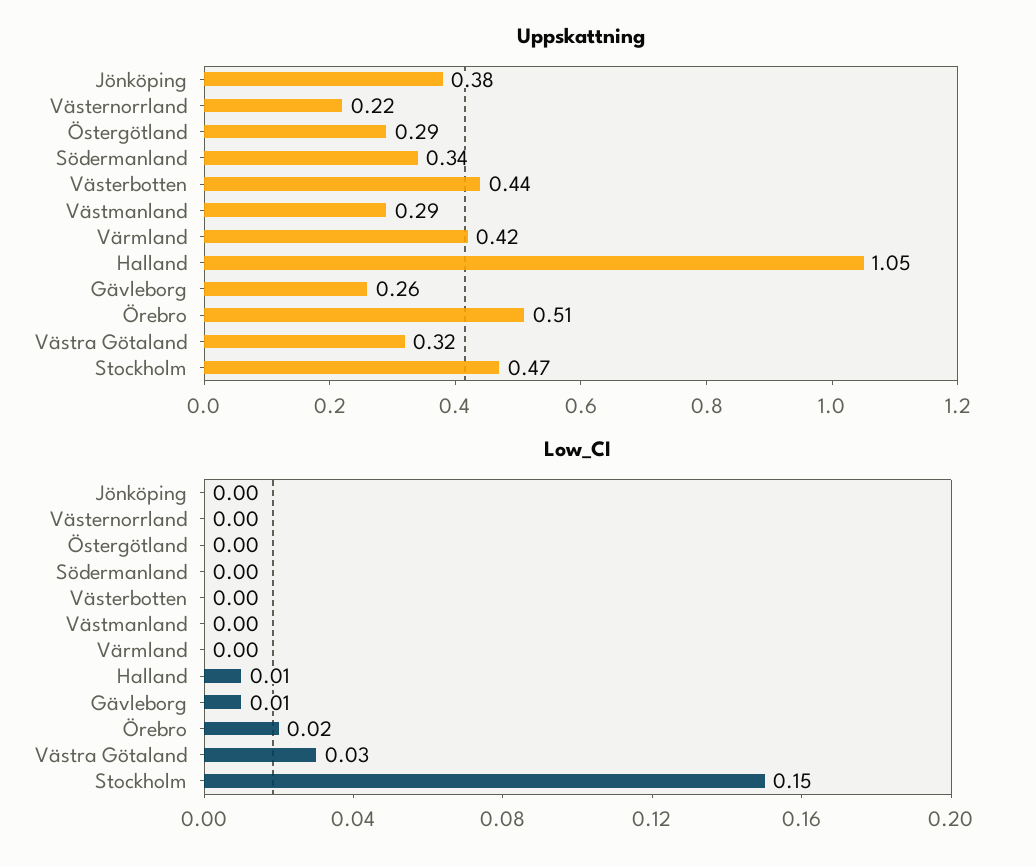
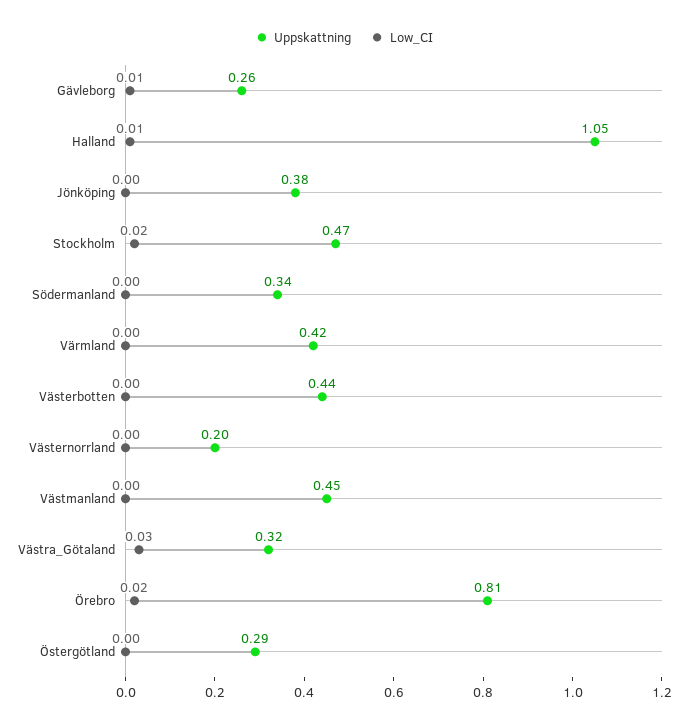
  {
    "Uppskattning": {
      "Jönköping": 0.38,
-     "Västernorrland": 0.22,
+     "Västernorrland": 0.2,
      "Östergötland": 0.29,
      "Södermanland": 0.34,
      "Västerbotten": 0.44,
-     "Västmanland": 0.29,
+     "Västmanland": 0.45,
      "Värmland": 0.42,
      "Halland": 1.05,
      "Gävleborg": 0.26,
-     "Örebro": 0.51,
+     "Örebro": 0.81,
      "Västra Götaland": 0.32,
      "Stockholm": 0.47
    },
    "Low_CI": {
      "Jönköping": 0,
      "Västernorrland": 0,
      "Östergötland": 0,
      "Södermanland": 0,
      "Västerbotten": 0,
      "Västmanland": 0,
      "Värmland": 0,
      "Halland": 0.01,
      "Gävleborg": 0.01,
      "Örebro": 0.02,
      "Västra Götaland": 0.03,
-     "Stockholm": 0.15
+     "Stockholm": 0.02
    }
  }

